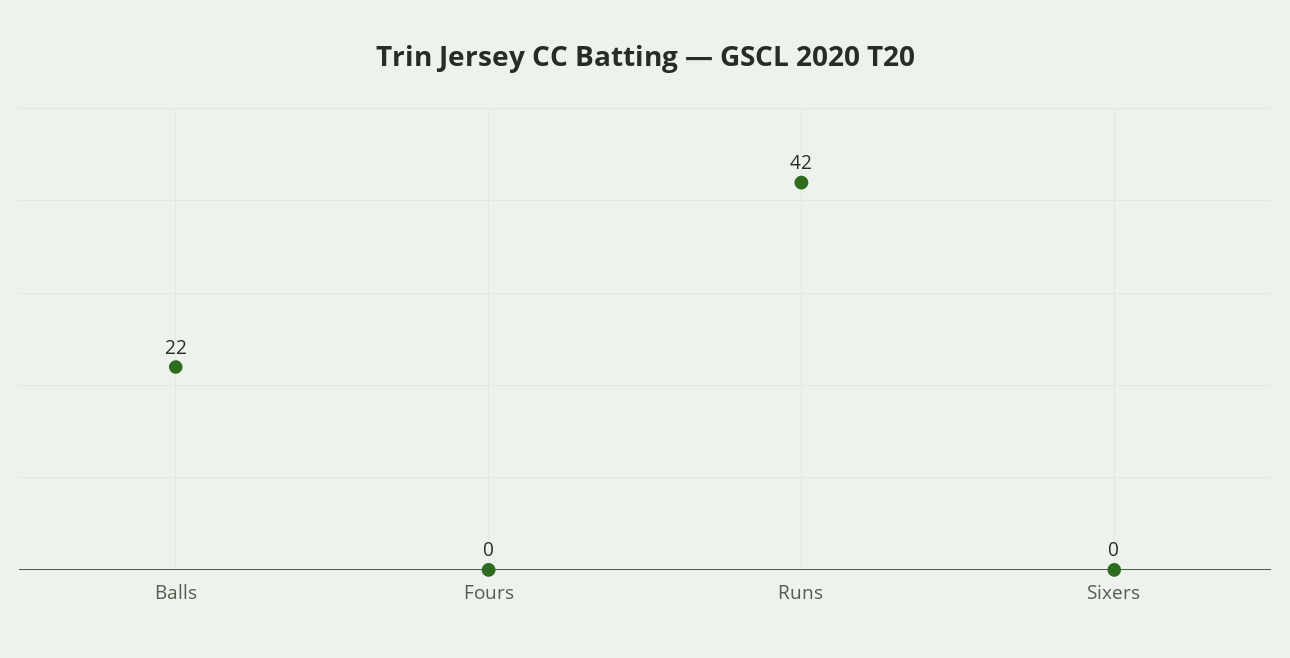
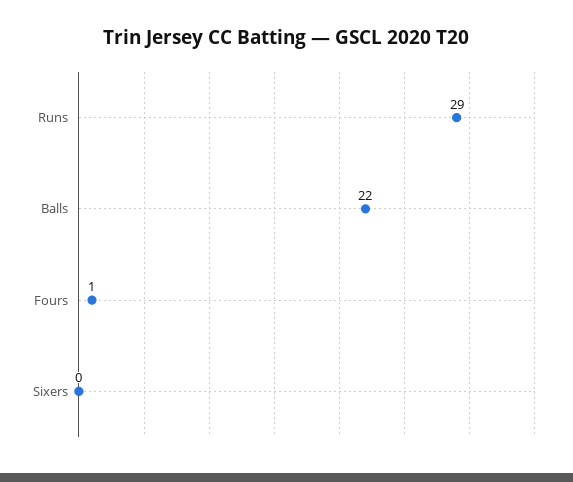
  {
    "Balls": 22,
-   "Fours": 0,
+   "Fours": 1,
-   "Runs": 42,
+   "Runs": 29,
    "Sixers": 0
  }

